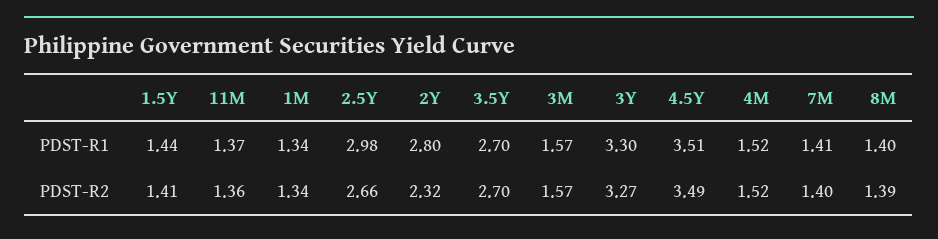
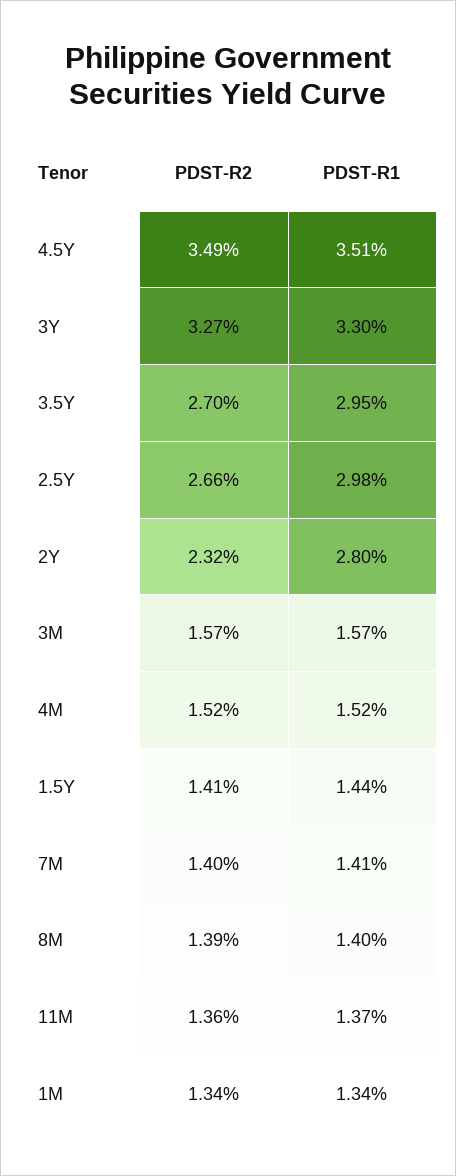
  {
    "1.5Y": {
      "PDST-R1": 1.44,
      "PDST-R2": 1.41
    },
    "11M": {
      "PDST-R1": 1.37,
      "PDST-R2": 1.36
    },
    "1M": {
      "PDST-R1": 1.34,
      "PDST-R2": 1.34
    },
    "2.5Y": {
      "PDST-R1": 2.98,
      "PDST-R2": 2.66
    },
    "2Y": {
      "PDST-R1": 2.8,
      "PDST-R2": 2.32
    },
    "3.5Y": {
-     "PDST-R1": 2.7,
+     "PDST-R1": 2.95,
      "PDST-R2": 2.7
    },
    "3M": {
      "PDST-R1": 1.57,
      "PDST-R2": 1.57
    },
    "3Y": {
      "PDST-R1": 3.3,
      "PDST-R2": 3.27
    },
    "4.5Y": {
      "PDST-R1": 3.51,
      "PDST-R2": 3.49
    },
    "4M": {
      "PDST-R1": 1.52,
      "PDST-R2": 1.52
    },
    "7M": {
      "PDST-R1": 1.41,
      "PDST-R2": 1.4
    },
    "8M": {
      "PDST-R1": 1.4,
      "PDST-R2": 1.39
    }
  }

